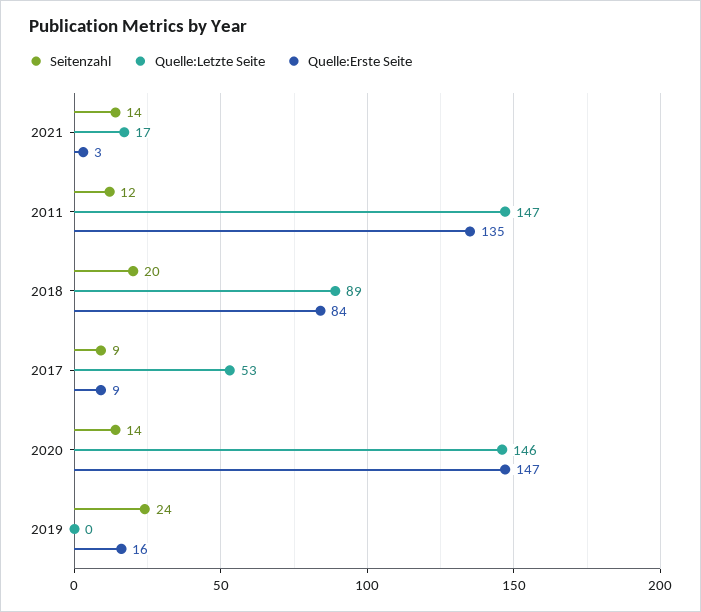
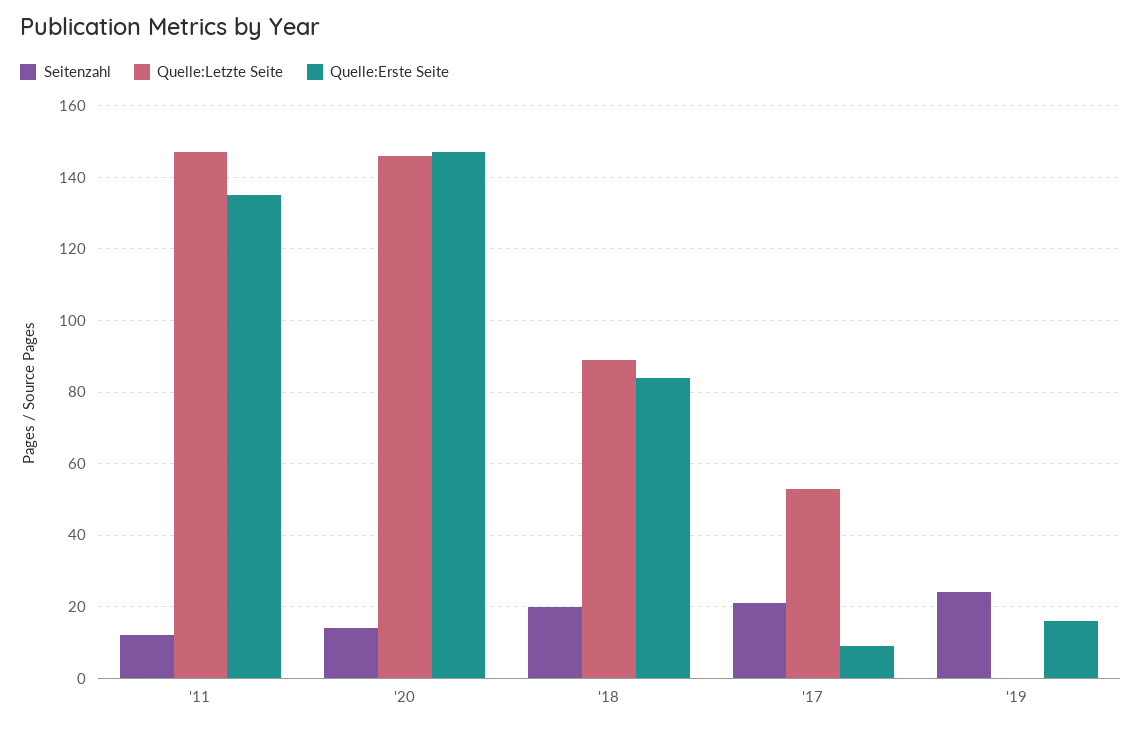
  {
    "Seitenzahl": {
-     "2021": 14,
      "2011": 12,
      "2018": 20,
-     "2017": 9,
+     "2017": 20,
      "2020": 14,
      "2019": 24
    },
    "Quelle:Letzte Seite": {
-     "2021": 17,
      "2011": 147,
      "2018": 89,
      "2017": 53,
      "2020": 146,
      "2019": 0
    },
    "Quelle:Erste Seite": {
-     "2021": 3,
      "2011": 135,
      "2018": 84,
      "2017": 9,
      "2020": 147,
      "2019": 16
    }
  }

